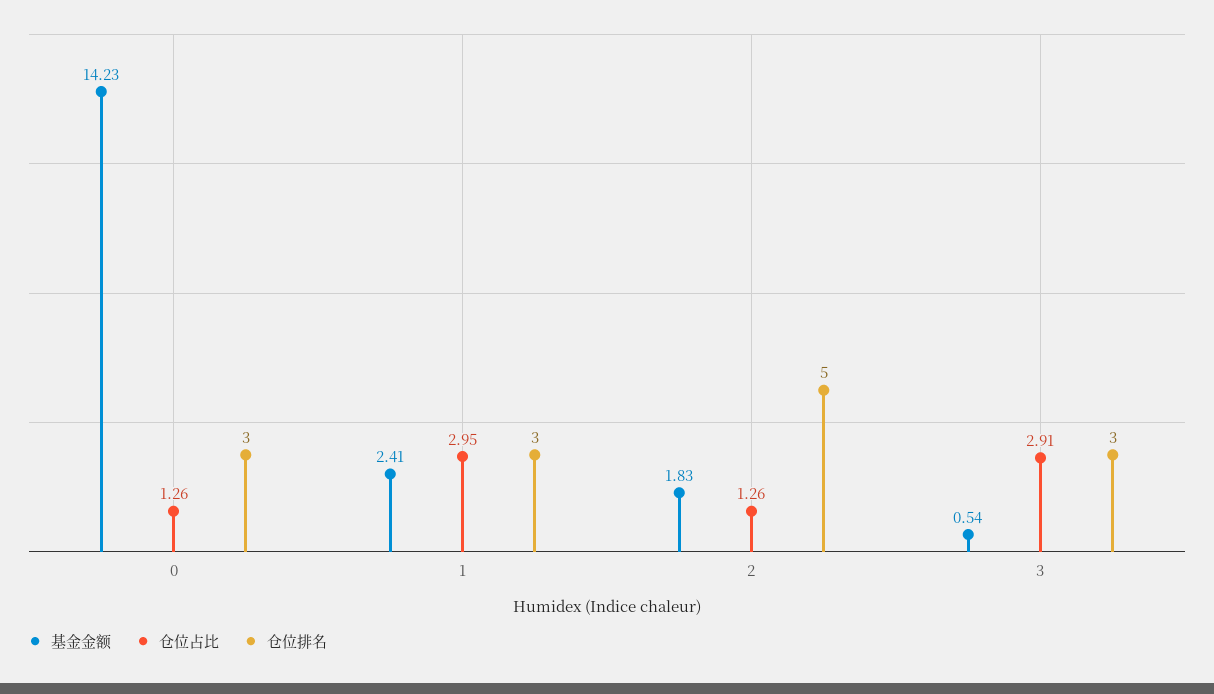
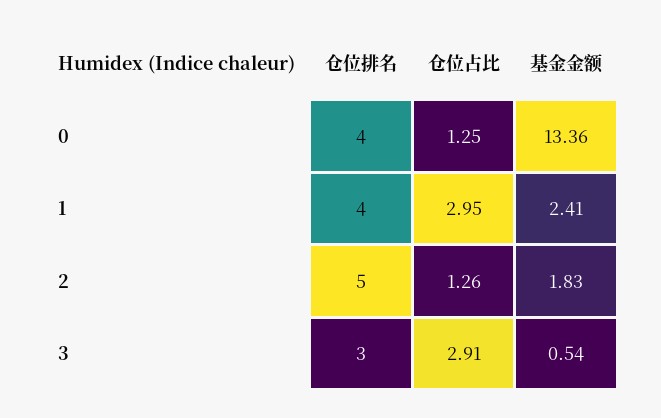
  {
    "基金金额": {
-     "0": 14.23,
+     "0": 13.36,
      "1": 2.41,
      "2": 1.83,
      "3": 0.54
    },
    "仓位占比": {
-     "0": 1.26,
+     "0": 1.25,
      "1": 2.95,
      "2": 1.26,
      "3": 2.91
    },
    "仓位排名": {
-     "0": 3,
+     "0": 4,
-     "1": 3,
+     "1": 4,
      "2": 5,
      "3": 3
    }
  }

